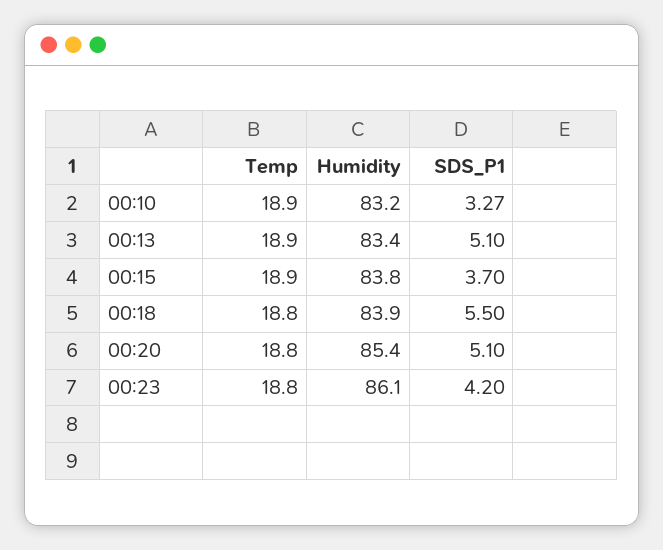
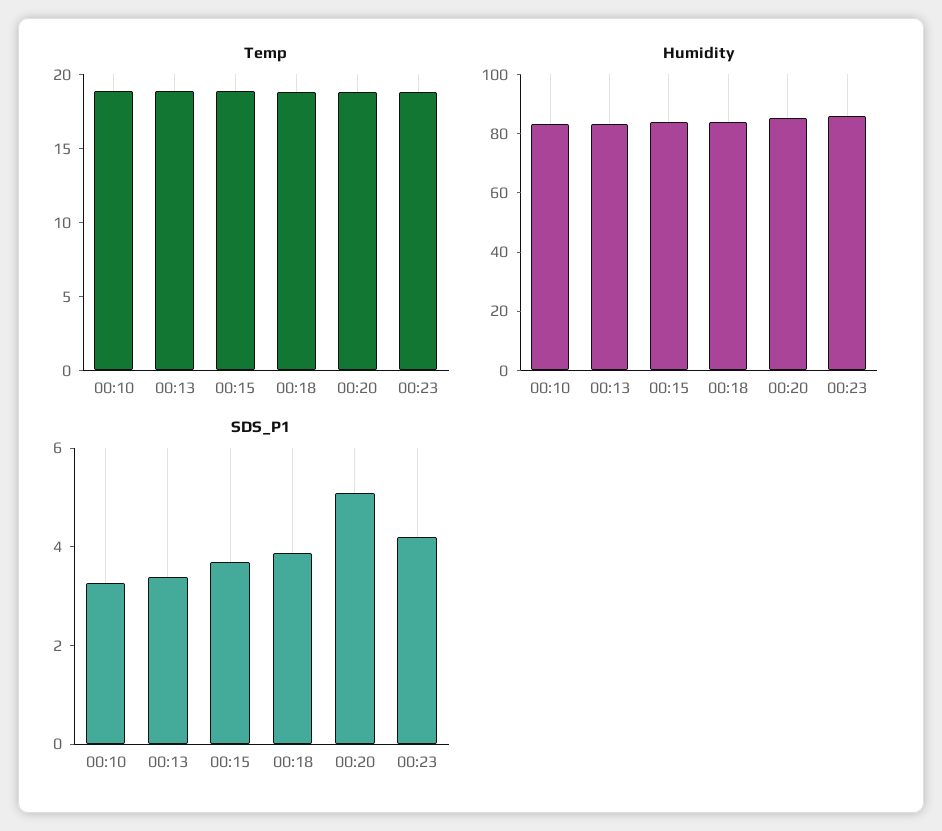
  {
    "Temp": {
      "00:10": 18.9,
      "00:13": 18.9,
      "00:15": 18.9,
      "00:18": 18.8,
      "00:20": 18.8,
      "00:23": 18.8
    },
    "Humidity": {
      "00:10": 83.2,
      "00:13": 83.4,
      "00:15": 83.8,
      "00:18": 83.9,
      "00:20": 85.4,
      "00:23": 86.1
    },
    "SDS_P1": {
      "00:10": 3.27,
-     "00:13": 5.1,
+     "00:13": 3.5,
      "00:15": 3.7,
-     "00:18": 5.5,
+     "00:18": 4,
      "00:20": 5.1,
      "00:23": 4.2
    }
  }

